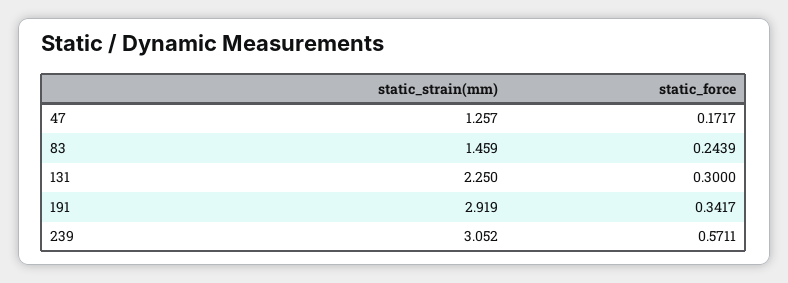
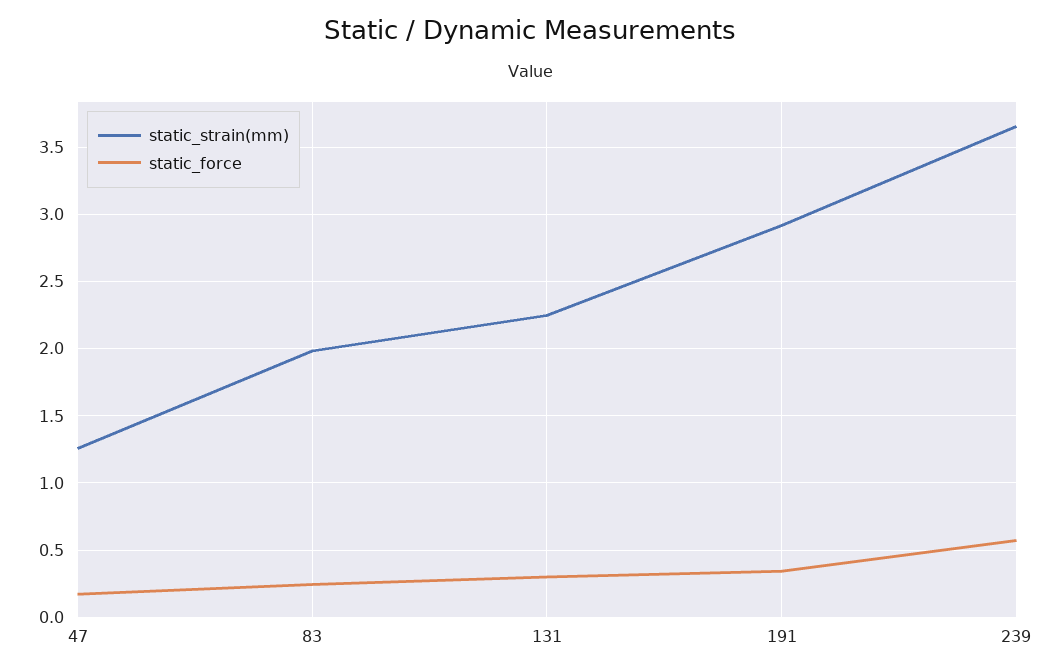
  {
    "static_strain(mm)": {
      "47": 1.257,
-     "83": 1.459,
+     "83": 2,
      "131": 2.25,
      "191": 2.919,
-     "239": 3.052
+     "239": 3.65
    },
    "static_force": {
      "47": 0.1717,
      "83": 0.2439,
      "131": 0.3,
      "191": 0.3417,
      "239": 0.5711
    }
  }

